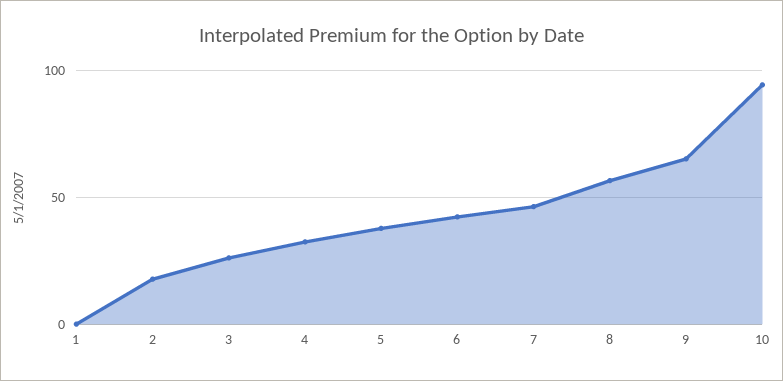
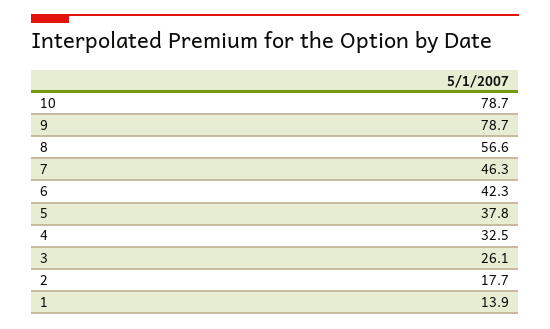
  {
-   "1": 0,
+   "1": 13.9,
    "2": 17.7,
    "3": 26.1,
    "4": 32.5,
    "5": 37.8,
    "6": 42.3,
    "7": 46.3,
    "8": 56.6,
-   "9": 65,
+   "9": 78.7,
-   "10": 95
+   "10": 78.7
  }

